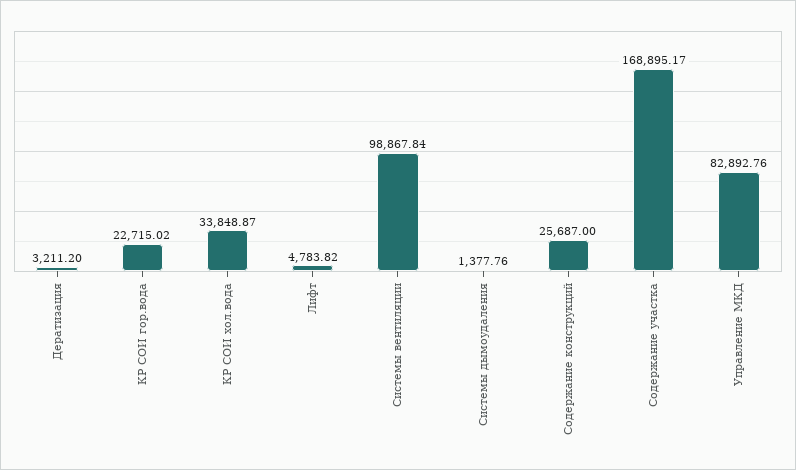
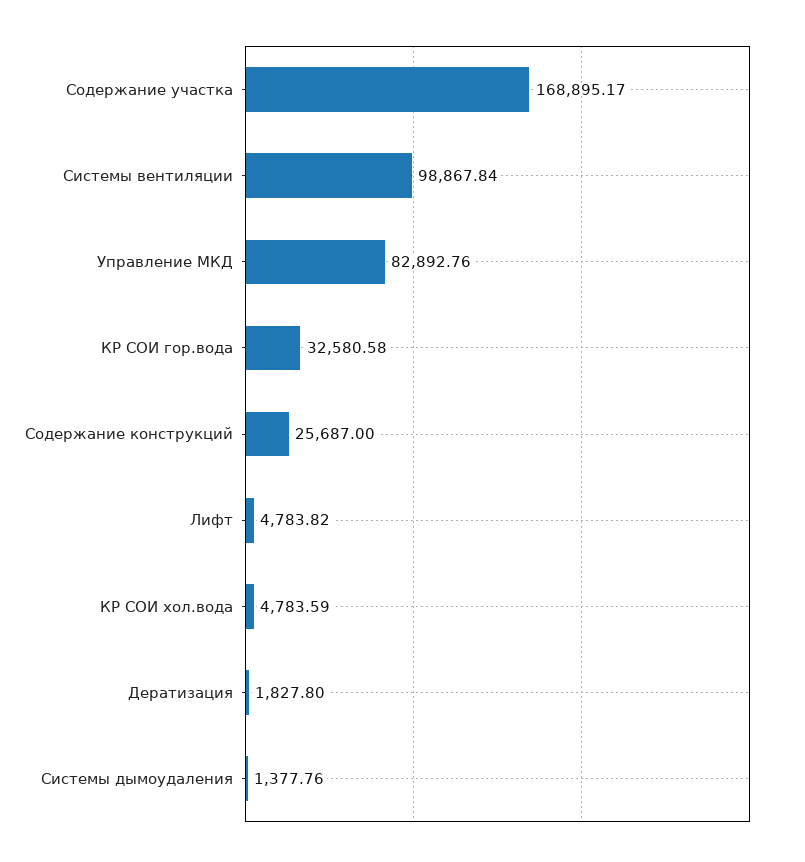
  {
-   "Дератизация": 3211.2,
+   "Дератизация": 1827.8,
-   "КР СОИ гор.вода": 22715.02,
+   "КР СОИ гор.вода": 32580.58,
-   "КР СОИ хол.вода": 33848.87,
+   "КР СОИ хол.вода": 4783.59,
    "Лифт": 4783.82,
    "Системы вентиляции": 98867.84,
    "Системы дымоудаления": 1377.76,
    "Содержание конструкций": 25687,
    "Содержание участка": 168895.17,
    "Управление МКД": 82892.76
  }

